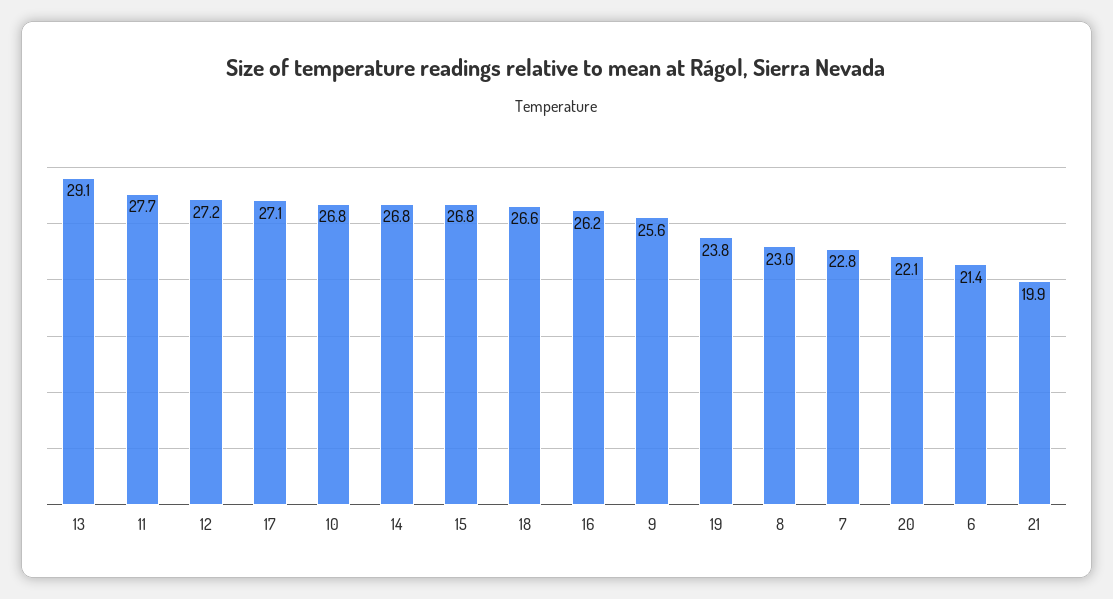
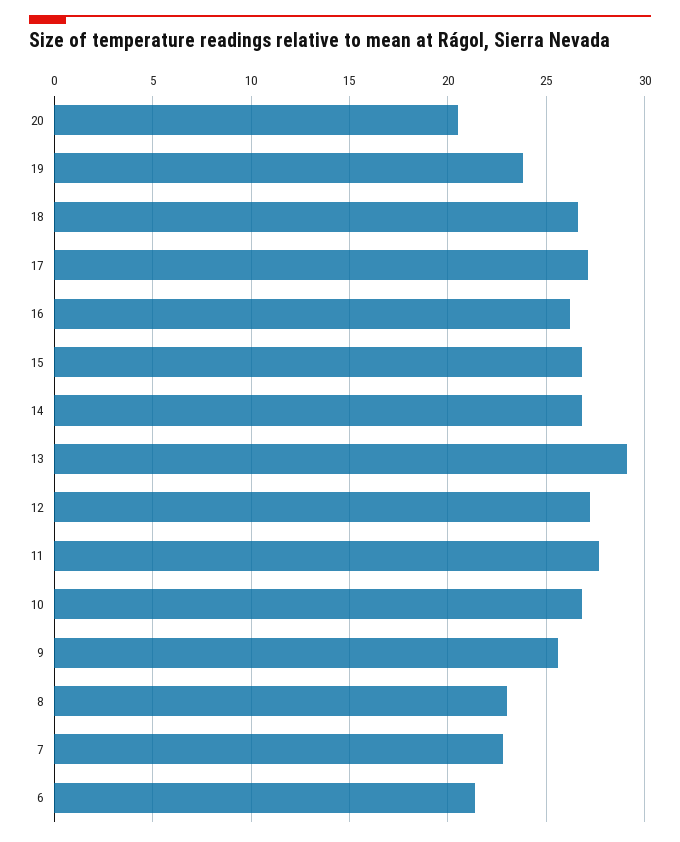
  {
    "13": 29.1,
    "11": 27.7,
    "12": 27.2,
    "17": 27.1,
    "10": 26.8,
    "14": 26.8,
    "15": 26.8,
    "18": 26.6,
    "16": 26.2,
    "9": 25.6,
    "19": 23.8,
    "8": 23,
    "7": 22.8,
-   "20": 22.1,
+   "20": 20.5,
-   "6": 21.4,
+   "6": 21.4
-   "21": 19.9
  }

